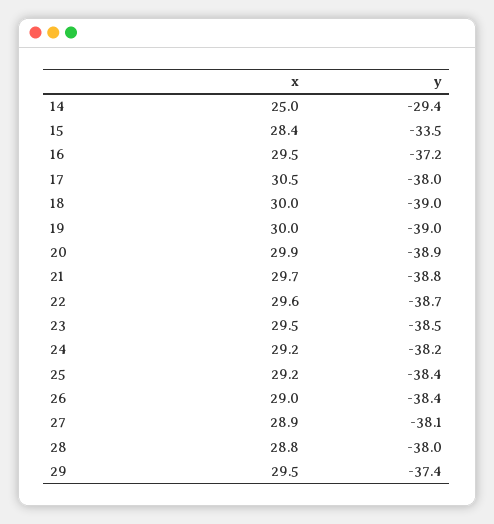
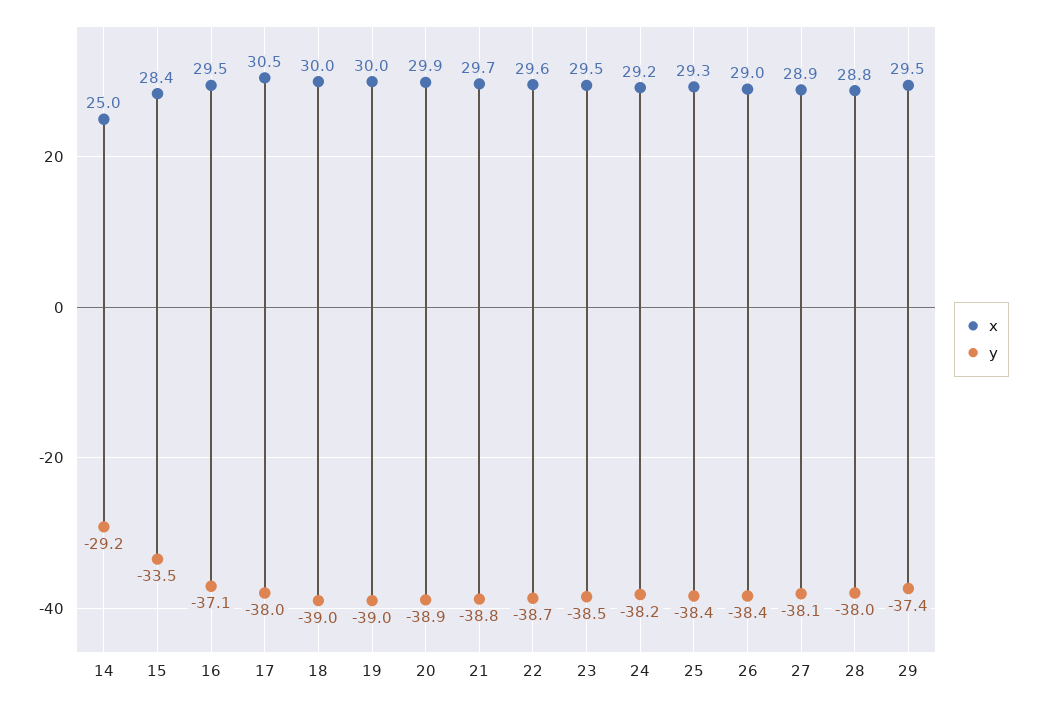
  {
    "x": {
      "14": 25,
      "15": 28.4,
      "16": 29.5,
      "17": 30.5,
      "18": 30,
      "19": 30,
      "20": 29.9,
      "21": 29.7,
      "22": 29.6,
      "23": 29.5,
      "24": 29.2,
-     "25": 29.2,
+     "25": 29.3,
      "26": 29,
      "27": 28.9,
      "28": 28.8,
      "29": 29.5
    },
    "y": {
-     "14": -29.4,
+     "14": -29.2,
      "15": -33.5,
-     "16": -37.2,
+     "16": -37.1,
      "17": -38,
      "18": -39,
      "19": -39,
      "20": -38.9,
      "21": -38.8,
      "22": -38.7,
      "23": -38.5,
      "24": -38.2,
      "25": -38.4,
      "26": -38.4,
      "27": -38.1,
      "28": -38,
      "29": -37.4
    }
  }

